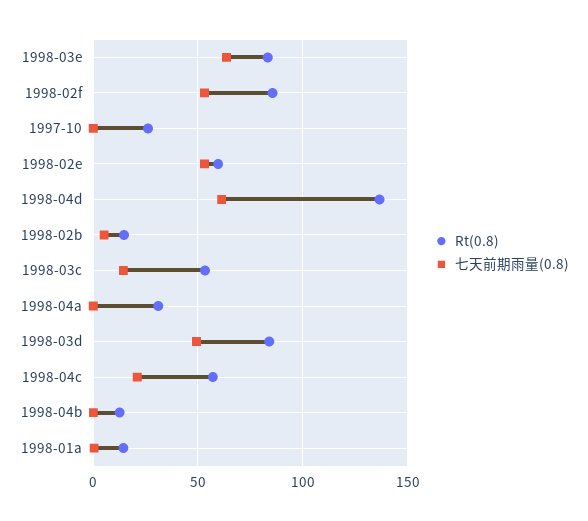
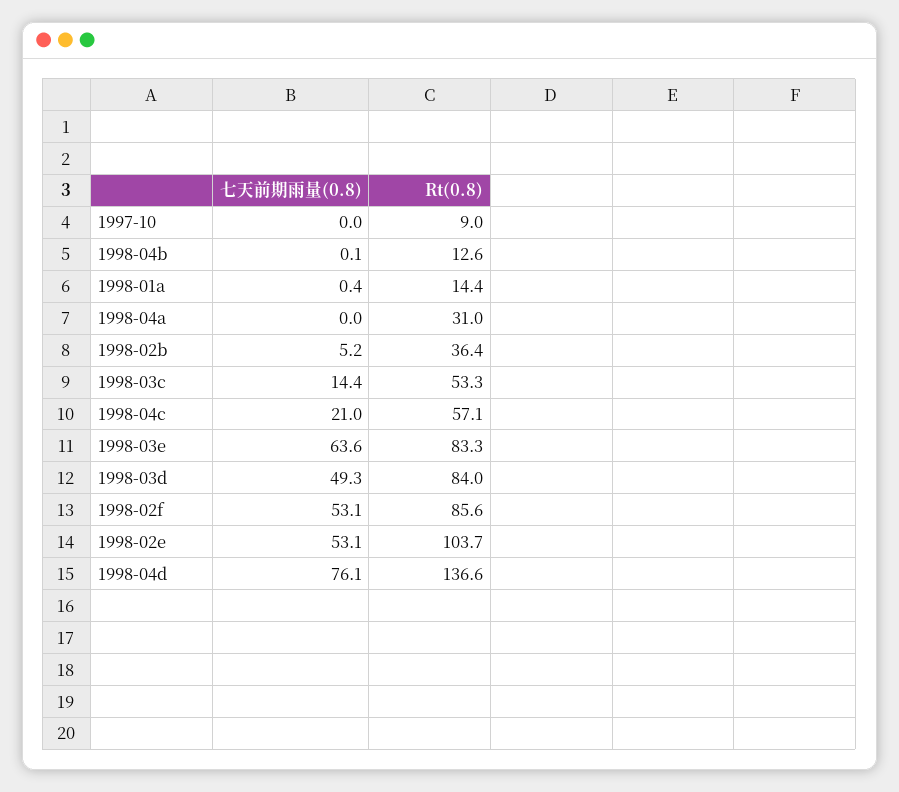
  {
    "Rt(0.8)": {
      "1998-03e": 83.3,
      "1998-02f": 85.6,
-     "1997-10": 25,
+     "1997-10": 9,
-     "1998-02e": 60,
+     "1998-02e": 103.7,
      "1998-04d": 136.6,
-     "1998-02b": 15,
+     "1998-02b": 36.4,
      "1998-03c": 53.3,
      "1998-04a": 31,
      "1998-03d": 84,
      "1998-04c": 57.1,
      "1998-04b": 12.6,
      "1998-01a": 14.4
    },
    "七天前期雨量(0.8)": {
      "1998-03e": 63.6,
      "1998-02f": 53.1,
      "1997-10": 0,
      "1998-02e": 53.1,
-     "1998-04d": 60,
+     "1998-04d": 76.1,
      "1998-02b": 5.2,
      "1998-03c": 14.4,
      "1998-04a": 0,
      "1998-03d": 49.3,
      "1998-04c": 21,
      "1998-04b": 0.1,
      "1998-01a": 0.4
    }
  }

